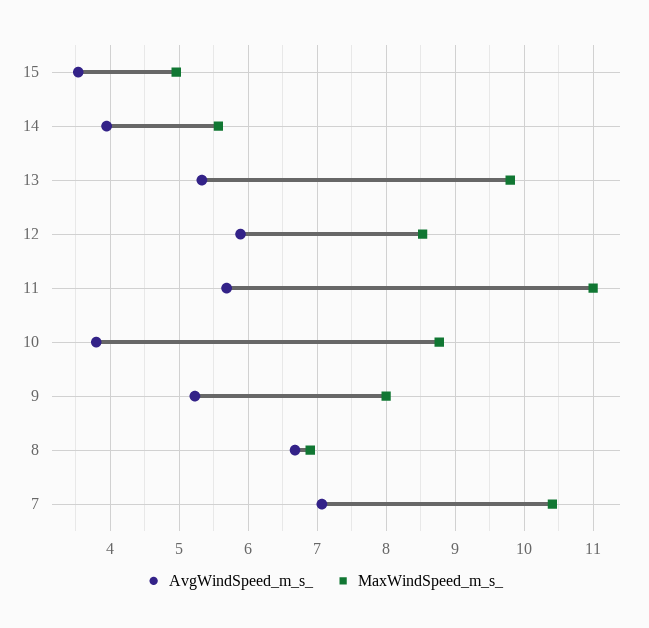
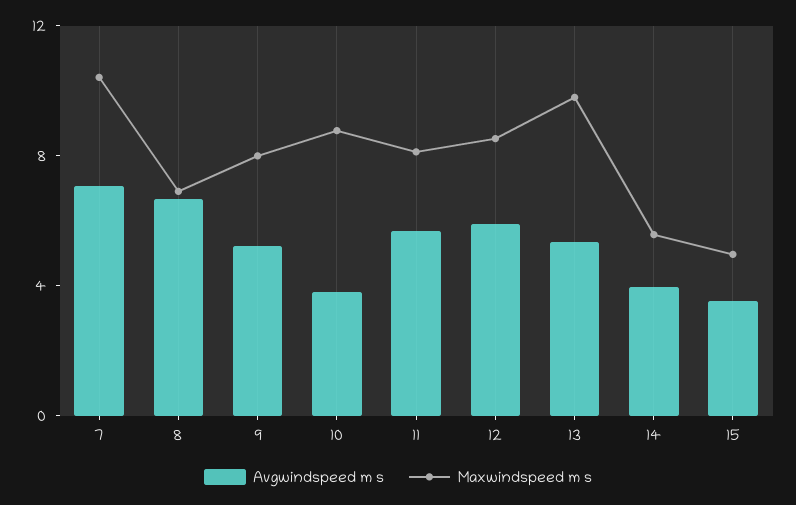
  {
    "AvgWindSpeed_m_s_": {
      "15": 3.5,
      "14": 4,
      "13": 5.3,
      "12": 5.9,
      "11": 5.7,
      "10": 3.8,
      "9": 5.2,
      "8": 6.7,
      "7": 7.1
    },
    "MaxWindSpeed_m_s_": {
      "15": 5,
      "14": 5.6,
      "13": 9.8,
      "12": 8.5,
-     "11": 11,
+     "11": 8,
      "10": 8.8,
      "9": 8,
      "8": 6.9,
      "7": 10.4
    }
  }

